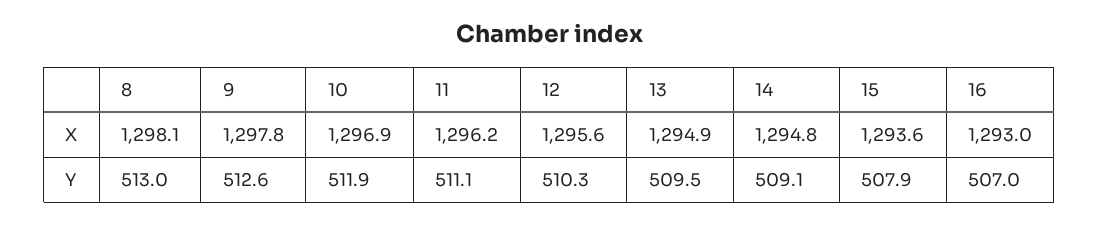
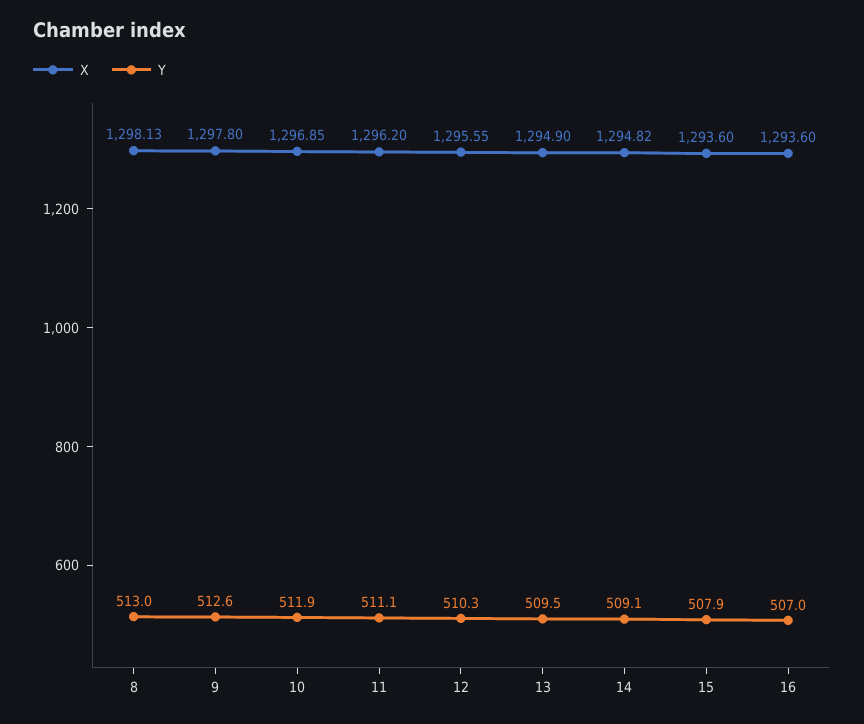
  {
    "X": {
      "8": 1298.13,
      "9": 1297.8,
      "10": 1296.85,
      "11": 1296.2,
      "12": 1295.55,
      "13": 1294.9,
      "14": 1294.82,
      "15": 1293.6,
-     "16": 1293
+     "16": 1293.6
    },
    "Y": {
      "8": 513,
      "9": 512.6,
      "10": 511.9,
      "11": 511.1,
      "12": 510.3,
      "13": 509.5,
      "14": 509.1,
      "15": 507.9,
      "16": 507
    }
  }

